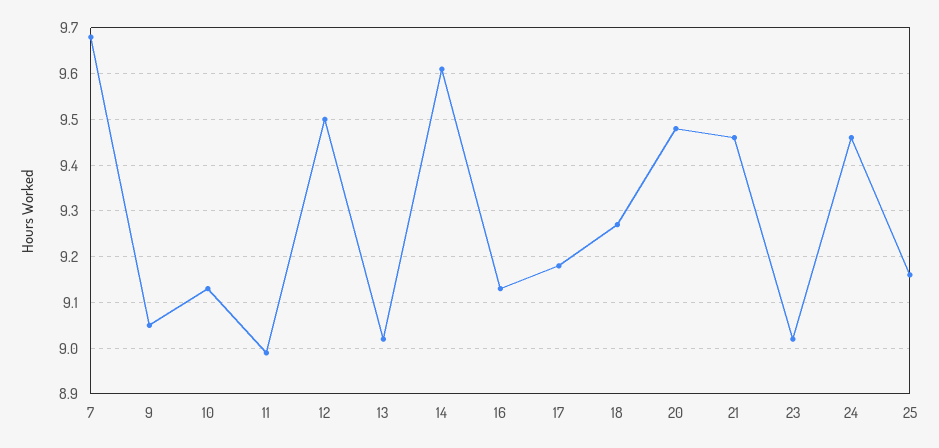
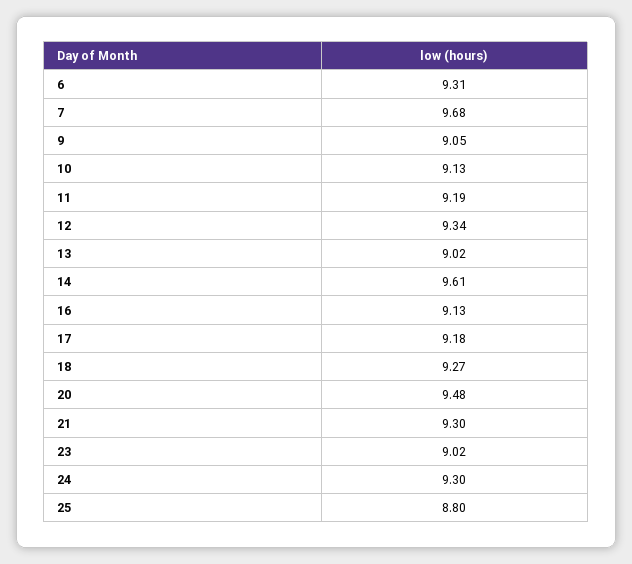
  {
    "7": 9.68,
    "9": 9.05,
    "10": 9.13,
-   "11": 9,
+   "11": 9.19,
-   "12": 9.5,
+   "12": 9.34,
    "13": 9.02,
    "14": 9.61,
    "16": 9.13,
    "17": 9.18,
    "18": 9.27,
    "20": 9.48,
-   "21": 9.45,
+   "21": 9.3,
    "23": 9.02,
-   "24": 9.45,
+   "24": 9.3,
-   "25": 9.15
+   "25": 8.8,
+   "6": 9.31
  }

